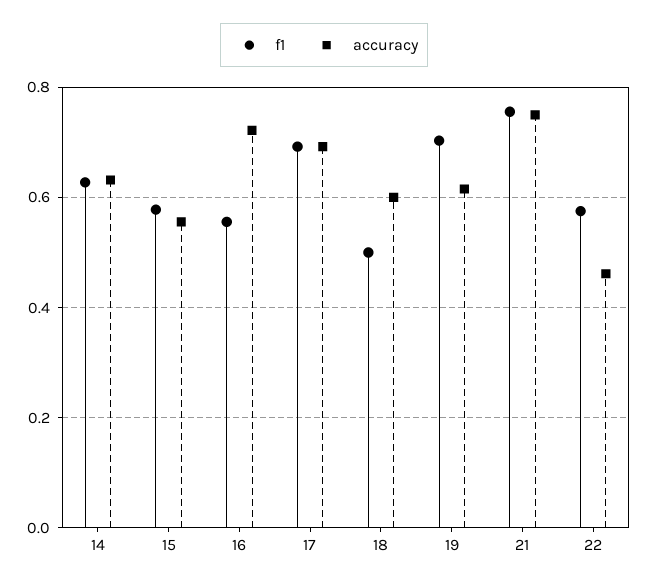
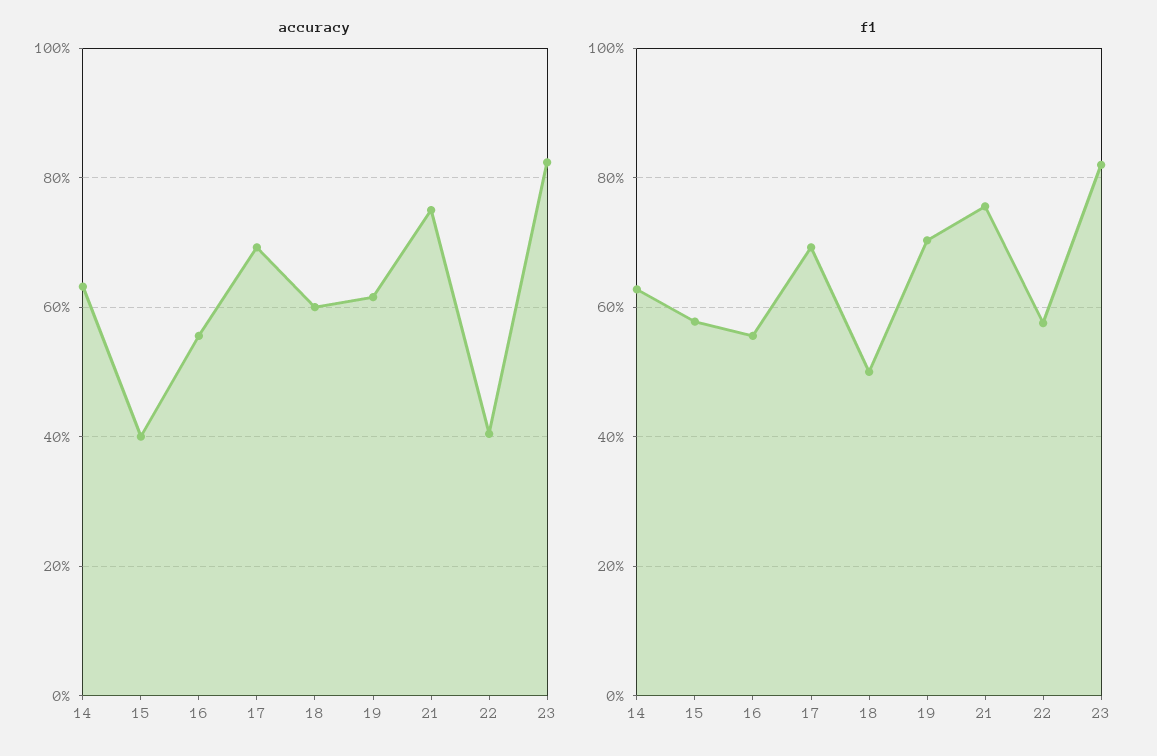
  {
    "f1": {
      "14": 0.62,
      "15": 0.58,
      "16": 0.56,
      "17": 0.7,
      "18": 0.5,
      "19": 0.7,
      "21": 0.76,
-     "22": 0.58
+     "22": 0.58,
+     "23": 0.82
    },
    "accuracy": {
      "14": 0.64,
-     "15": 0.56,
+     "15": 0.4,
-     "16": 0.72,
+     "16": 0.56,
      "17": 0.7,
      "18": 0.6,
      "19": 0.62,
      "21": 0.76,
-     "22": 0.46
+     "22": 0.4,
+     "23": 0.82
    }
  }

